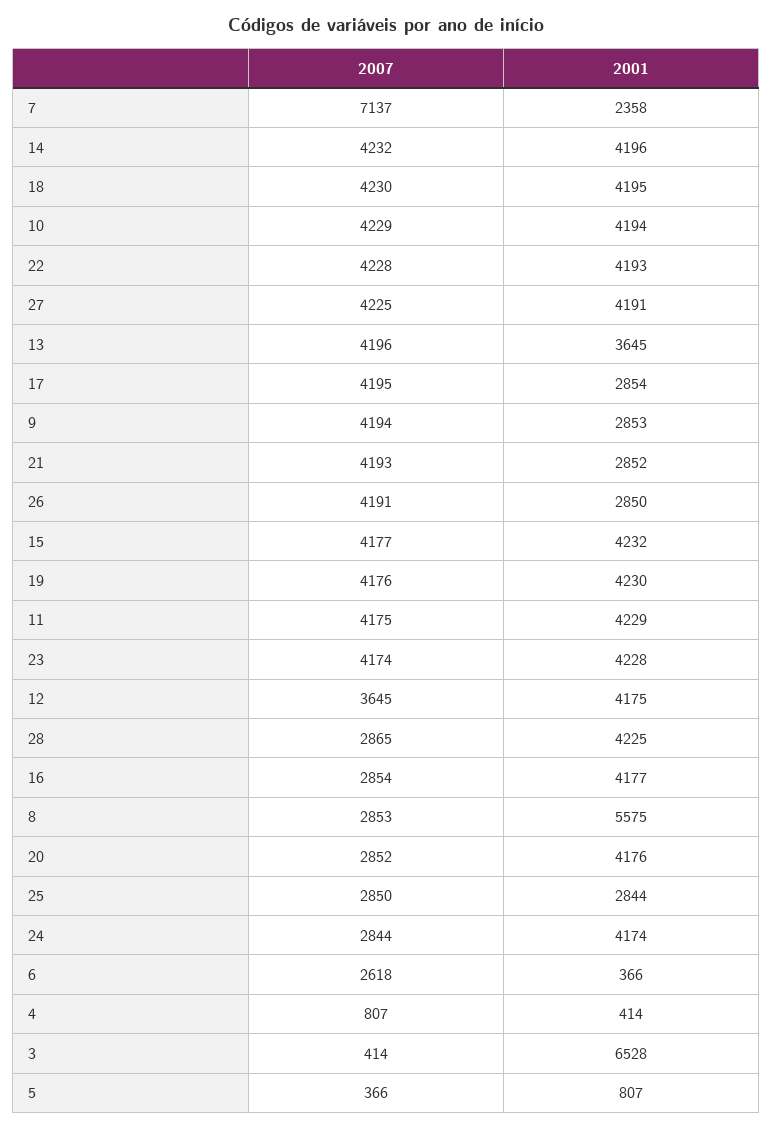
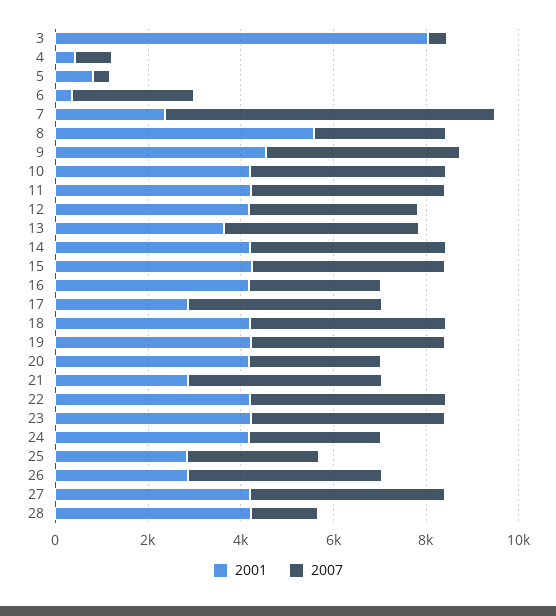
  {
    "2007": {
      "7": 7137,
      "14": 4232,
      "18": 4230,
      "10": 4229,
      "22": 4228,
      "27": 4225,
      "13": 4196,
      "17": 4195,
      "9": 4194,
      "21": 4193,
      "26": 4191,
      "15": 4177,
      "19": 4176,
      "11": 4175,
      "23": 4174,
      "12": 3645,
-     "28": 2865,
+     "28": 1500,
      "16": 2854,
      "8": 2853,
      "20": 2852,
      "25": 2850,
      "24": 2844,
      "6": 2618,
      "4": 807,
      "3": 414,
      "5": 366
    },
    "2001": {
      "7": 2358,
      "14": 4196,
      "18": 4195,
      "10": 4194,
      "22": 4193,
      "27": 4191,
      "13": 3645,
      "17": 2854,
-     "9": 2853,
+     "9": 4500,
      "21": 2852,
      "26": 2850,
      "15": 4232,
      "19": 4230,
      "11": 4229,
      "23": 4228,
      "12": 4175,
      "28": 4225,
      "16": 4177,
      "8": 5575,
      "20": 4176,
      "25": 2844,
      "24": 4174,
      "6": 366,
      "4": 414,
-     "3": 6528,
+     "3": 8000,
      "5": 807
    }
  }

